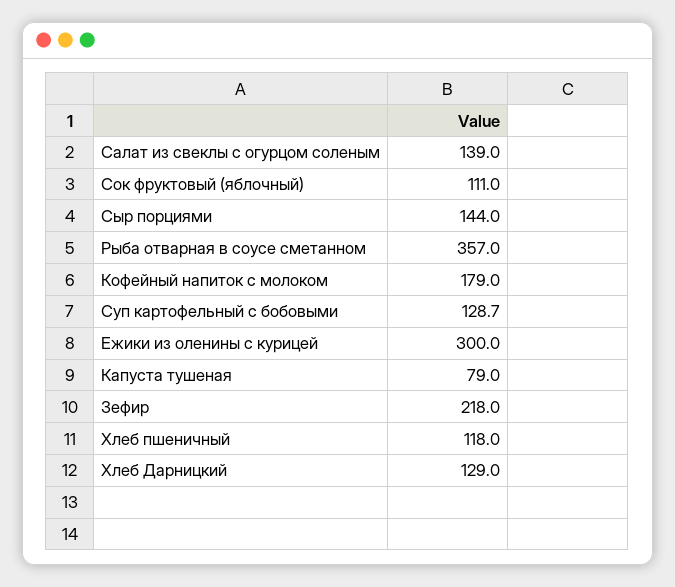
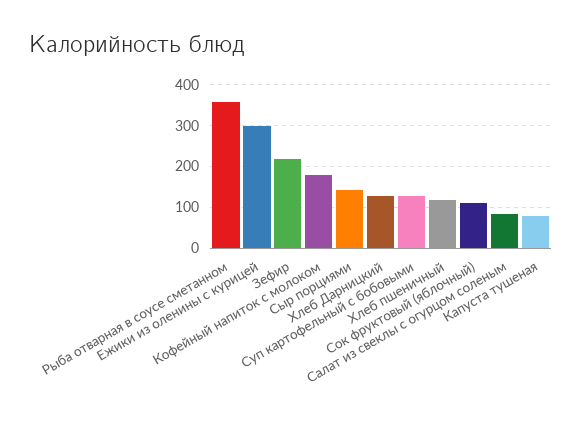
  {
-   "Салат из свеклы с огурцом соленым": 139,
+   "Салат из свеклы с огурцом соленым": 80,
    "Сок фруктовый (яблочный)": 111,
    "Сыр порциями": 144,
    "Рыба отварная в соусе сметанном": 357,
    "Кофейный напиток с молоком": 179,
    "Суп картофельный с бобовыми": 128.7,
    "Ежики из оленины с курицей": 300,
    "Капуста тушеная": 79,
    "Зефир": 218,
    "Хлеб пшеничный": 118,
    "Хлеб Дарницкий": 129
  }

